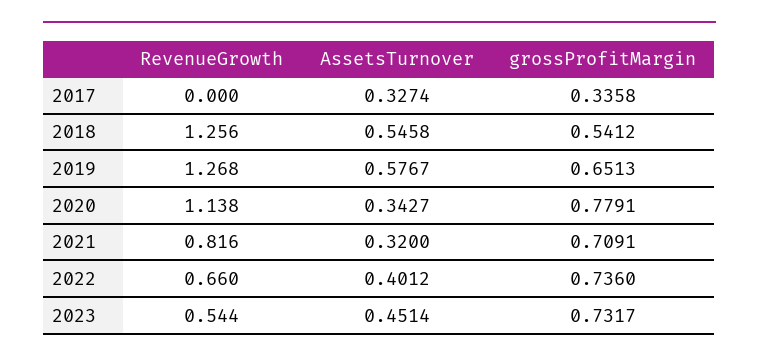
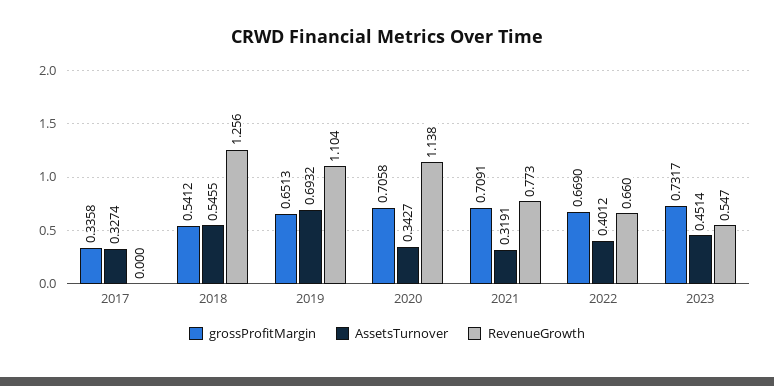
  {
    "RevenueGrowth": {
      "2017": 0,
      "2018": 1.256,
-     "2019": 1.268,
+     "2019": 1.104,
      "2020": 1.138,
-     "2021": 0.816,
+     "2021": 0.773,
      "2022": 0.66,
-     "2023": 0.544
+     "2023": 0.547
    },
    "AssetsTurnover": {
      "2017": 0.3274,
-     "2018": 0.5458,
+     "2018": 0.5455,
-     "2019": 0.5767,
+     "2019": 0.6932,
      "2020": 0.3427,
-     "2021": 0.32,
+     "2021": 0.3191,
      "2022": 0.4012,
      "2023": 0.4514
    },
    "grossProfitMargin": {
      "2017": 0.3358,
      "2018": 0.5412,
      "2019": 0.6513,
-     "2020": 0.7791,
+     "2020": 0.7058,
      "2021": 0.7091,
-     "2022": 0.736,
+     "2022": 0.669,
      "2023": 0.7317
    }
  }

